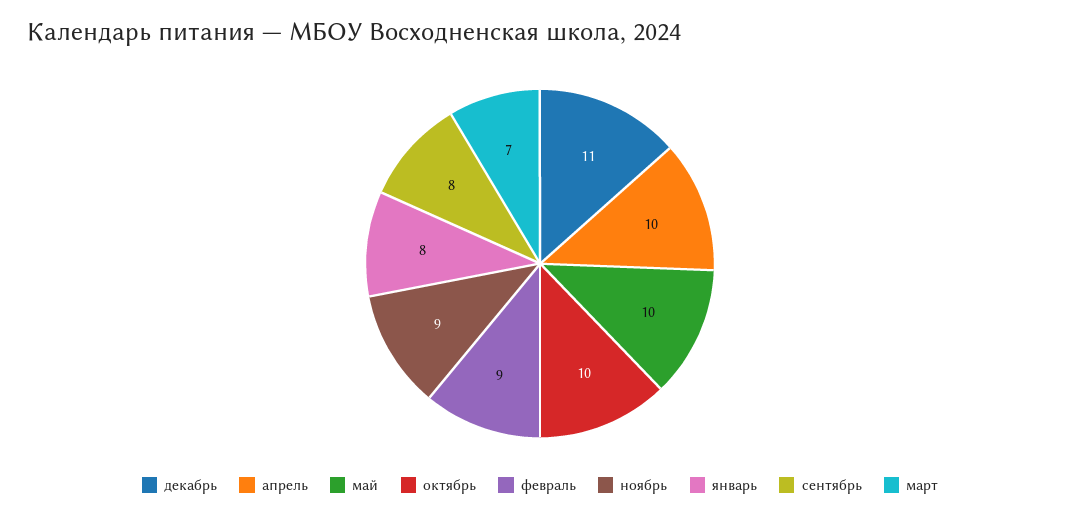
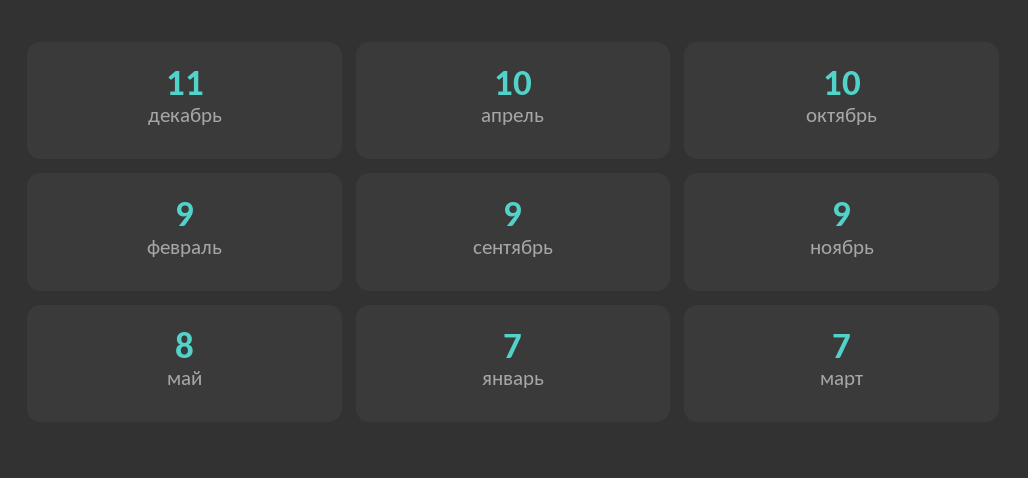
  {
    "декабрь": 11,
    "апрель": 10,
-   "май": 10,
+   "май": 8,
    "октябрь": 10,
    "февраль": 9,
    "ноябрь": 9,
-   "январь": 8,
+   "январь": 7,
-   "сентябрь": 8,
+   "сентябрь": 9,
    "март": 7
  }

